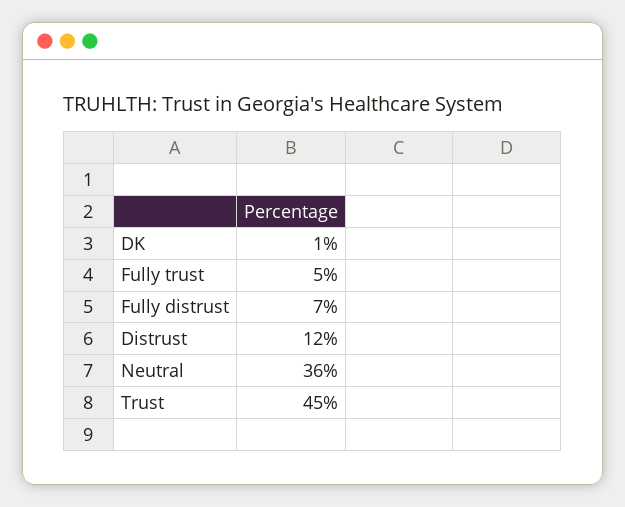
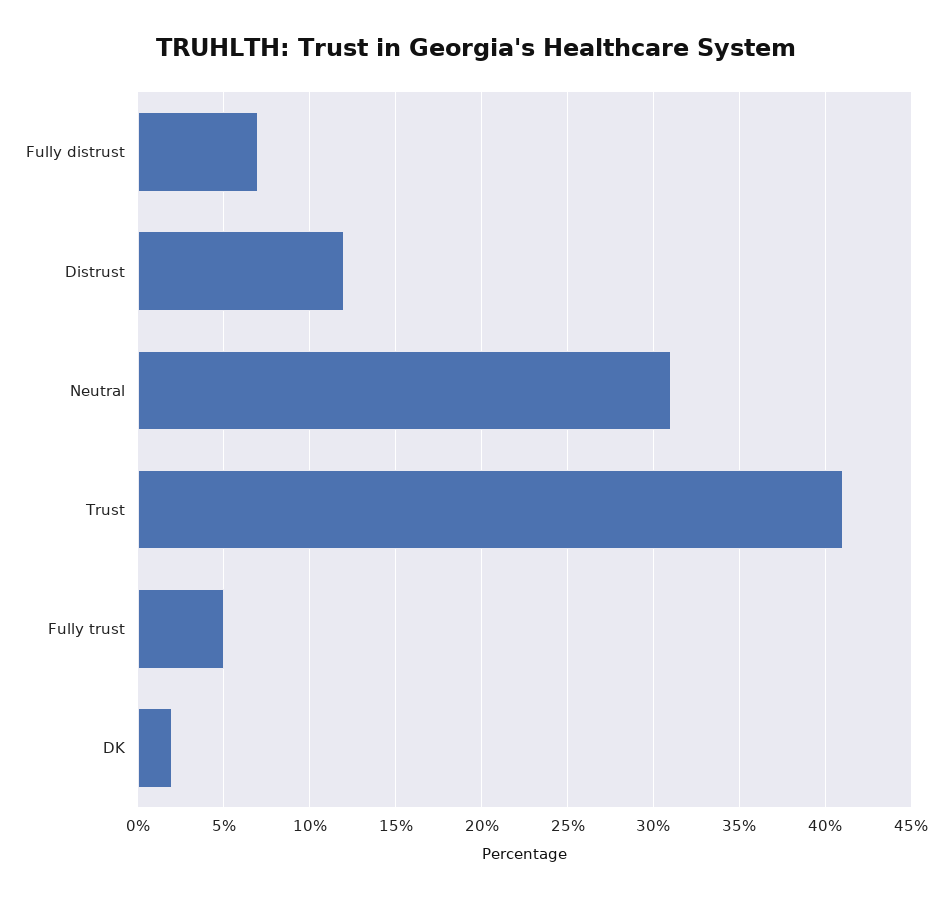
  {
-   "DK": 1,
+   "DK": 2,
    "Fully trust": 5,
    "Fully distrust": 7,
    "Distrust": 12,
-   "Neutral": 36,
+   "Neutral": 31,
-   "Trust": 45
+   "Trust": 41
  }

